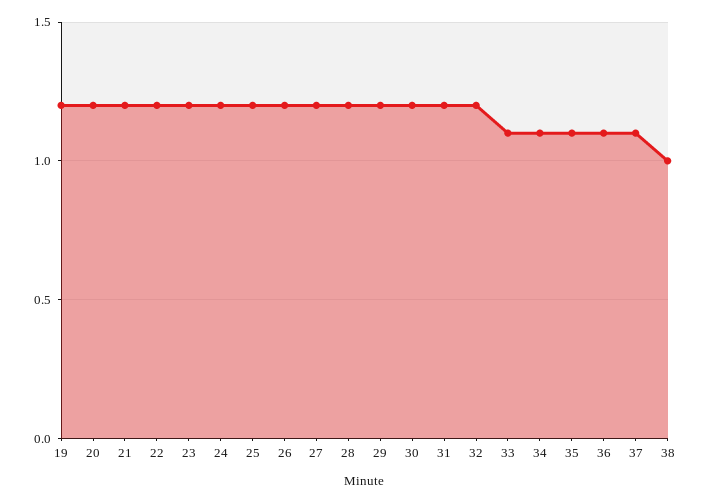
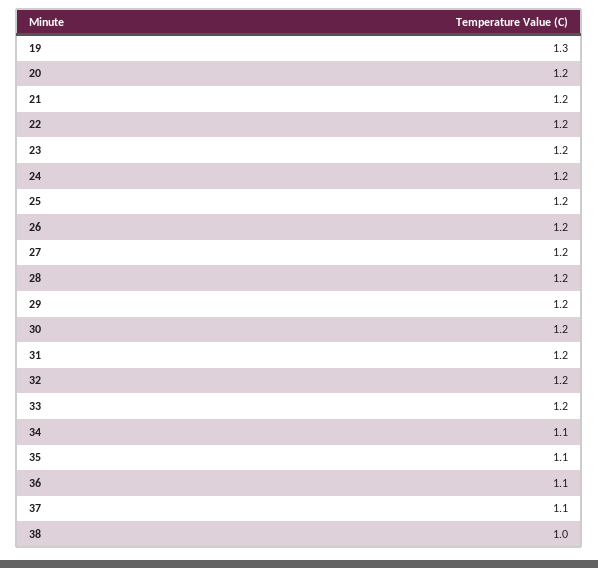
  {
-   "19": 1.2,
+   "19": 1.3,
    "20": 1.2,
    "21": 1.2,
    "22": 1.2,
    "23": 1.2,
    "24": 1.2,
    "25": 1.2,
    "26": 1.2,
    "27": 1.2,
    "28": 1.2,
    "29": 1.2,
    "30": 1.2,
    "31": 1.2,
    "32": 1.2,
-   "33": 1.1,
+   "33": 1.2,
    "34": 1.1,
    "35": 1.1,
    "36": 1.1,
    "37": 1.1,
    "38": 1
  }

